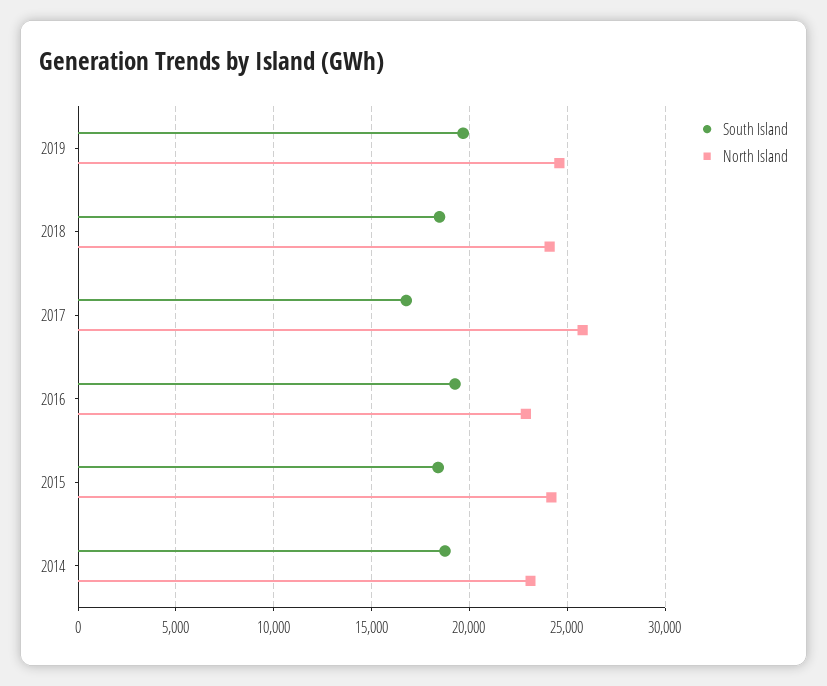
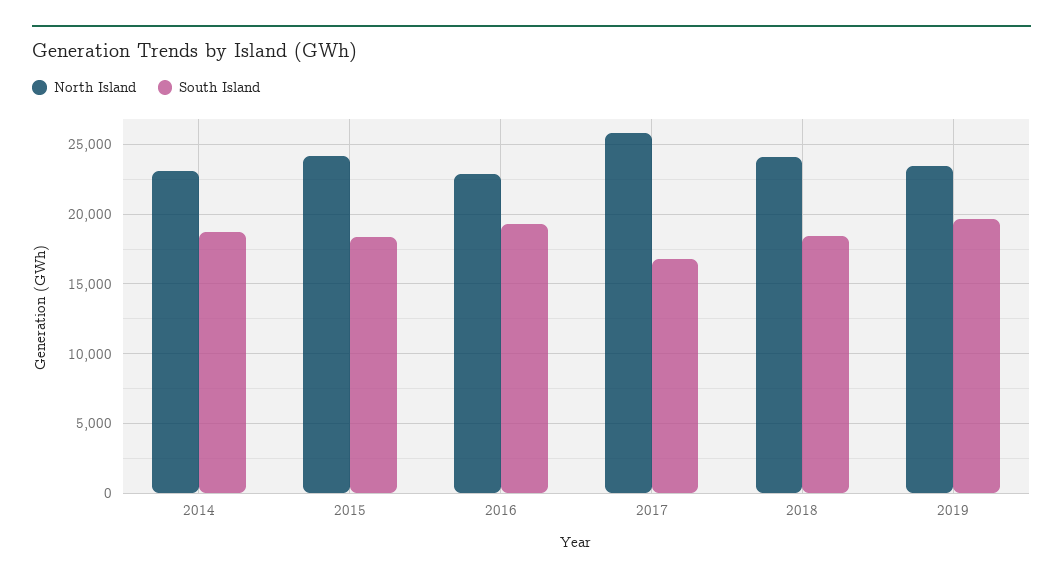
  {
    "South Island": {
      "2019": 19500,
      "2018": 18500,
      "2017": 17000,
      "2016": 19500,
      "2015": 18500,
      "2014": 18500
    },
    "North Island": {
-     "2019": 24500,
+     "2019": 23500,
      "2018": 24000,
      "2017": 26000,
      "2016": 23000,
      "2015": 24000,
      "2014": 23000
    }
  }

